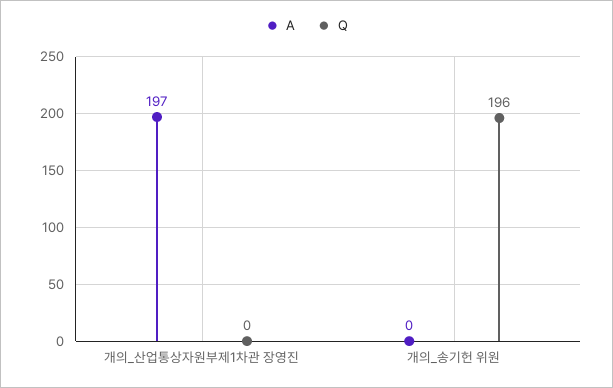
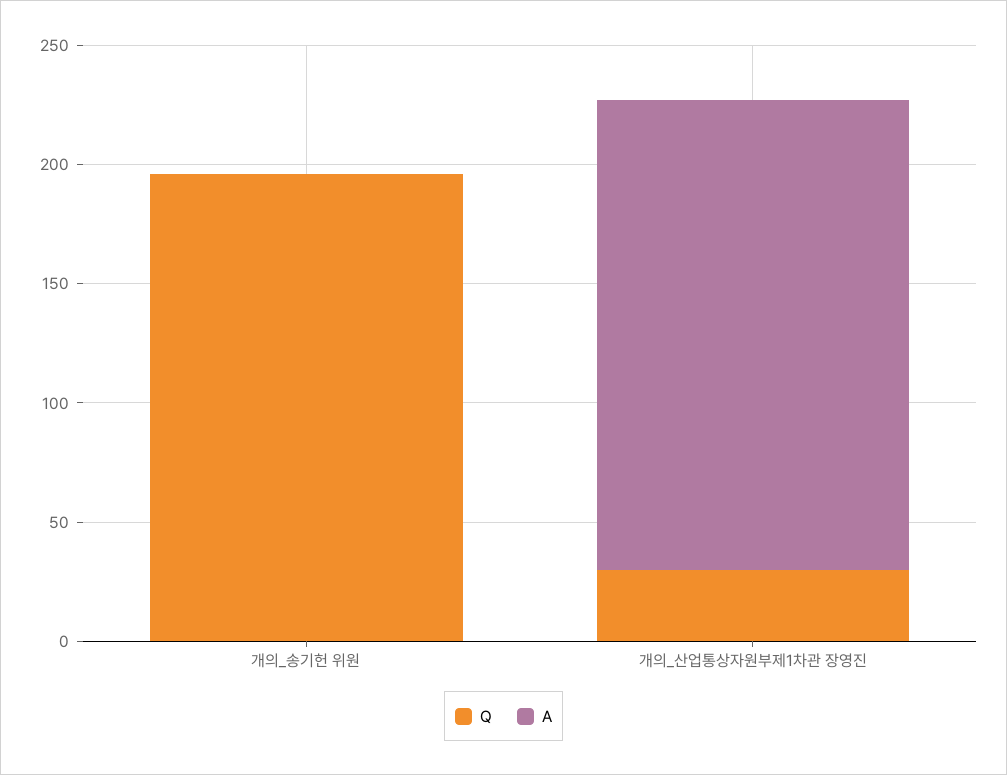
  {
    "A": {
      "개의_산업통상자원부제1차관 장영진": 197,
      "개의_송기헌 위원": 0
    },
    "Q": {
-     "개의_산업통상자원부제1차관 장영진": 0,
+     "개의_산업통상자원부제1차관 장영진": 30,
      "개의_송기헌 위원": 196
    }
  }

